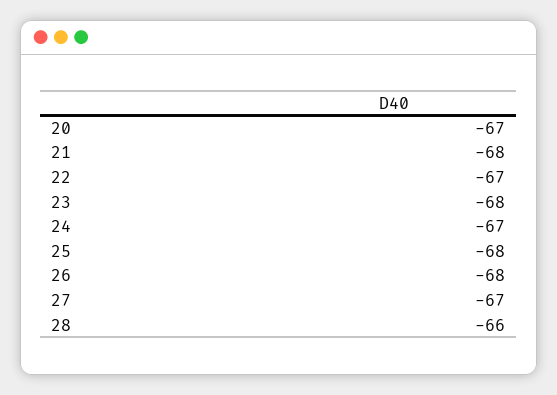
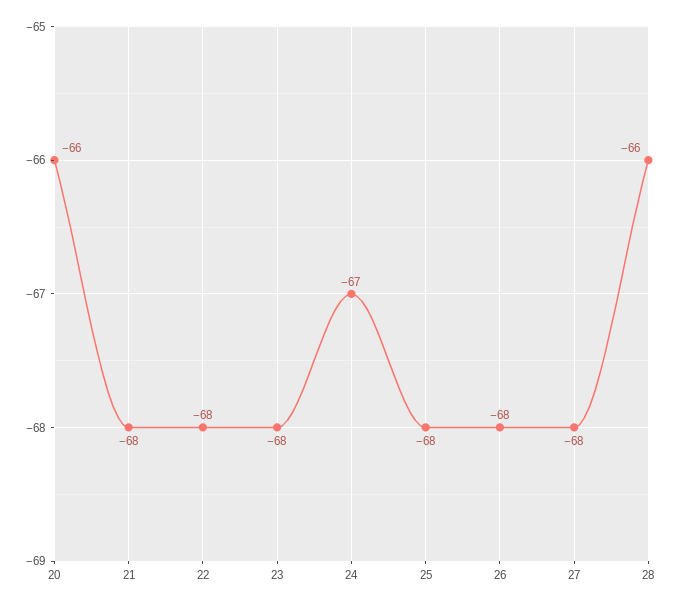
  {
-   "20": -67,
+   "20": -66,
    "21": -68,
-   "22": -67,
+   "22": -68,
    "23": -68,
    "24": -67,
    "25": -68,
    "26": -68,
-   "27": -67,
+   "27": -68,
    "28": -66
  }

